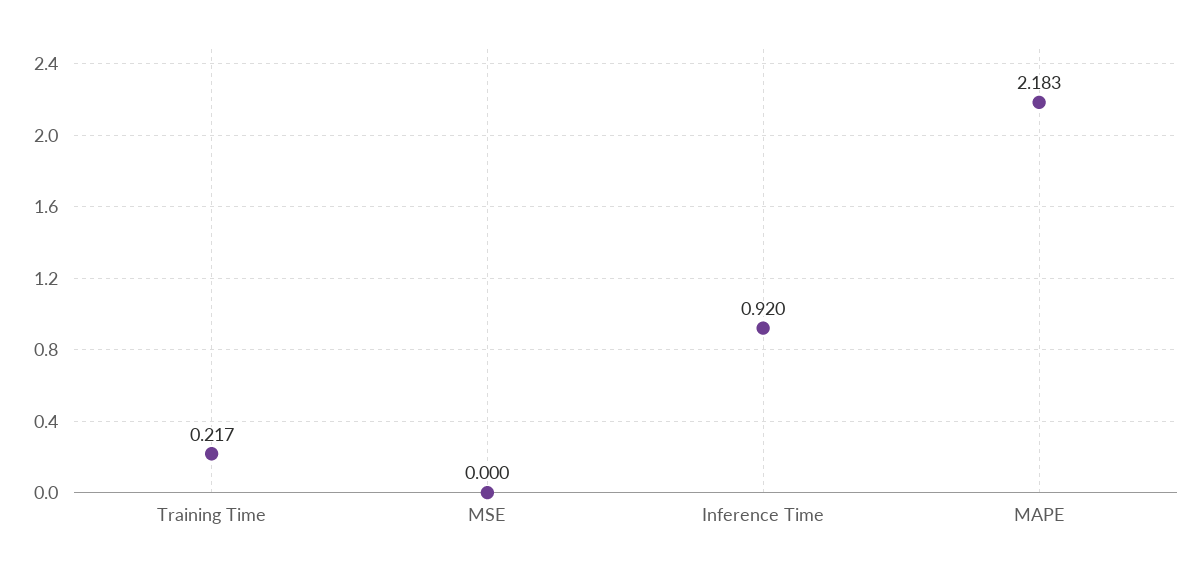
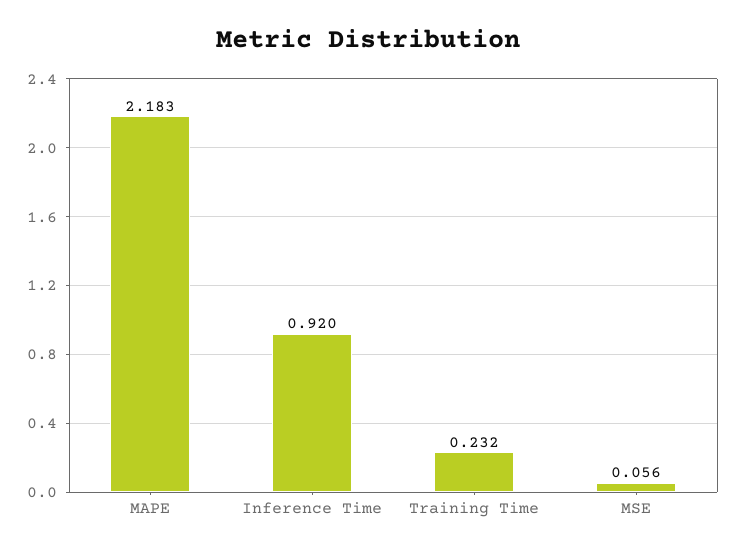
  {
-   "Training Time": 0.217,
+   "Training Time": 0.232,
-   "MSE": 0,
+   "MSE": 0.056,
    "Inference Time": 0.92,
    "MAPE": 2.183
  }

